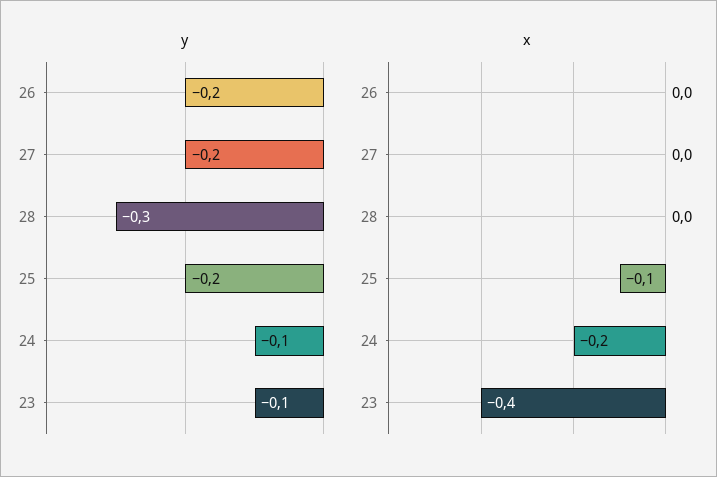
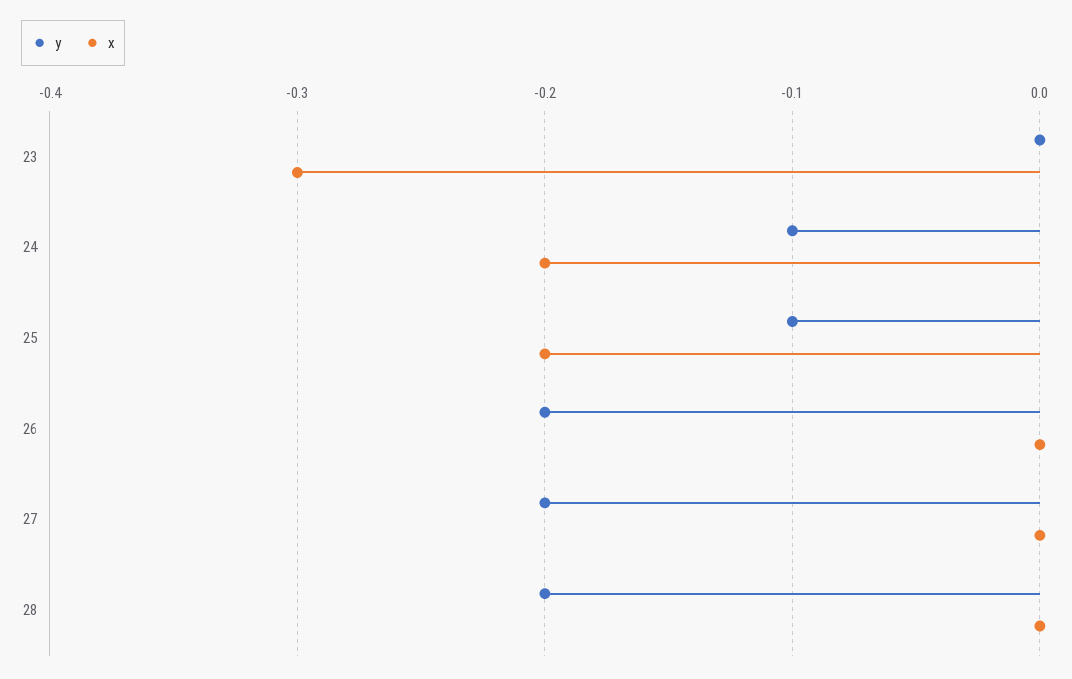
  {
    "y": {
      "26": -0.2,
      "27": -0.2,
-     "28": -0.3,
+     "28": -0.2,
-     "25": -0.2,
+     "25": -0.1,
      "24": -0.1,
-     "23": -0.1
+     "23": 0
    },
    "x": {
      "26": 0,
      "27": 0,
      "28": 0,
-     "25": -0.1,
+     "25": -0.2,
      "24": -0.2,
-     "23": -0.4
+     "23": -0.3
    }
  }

